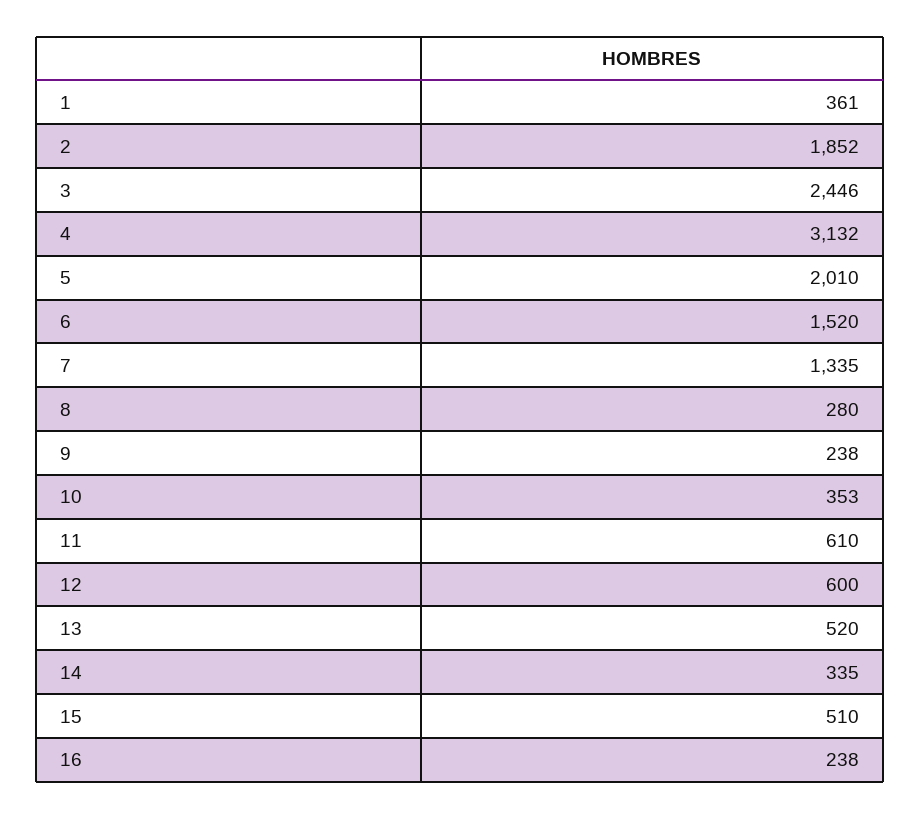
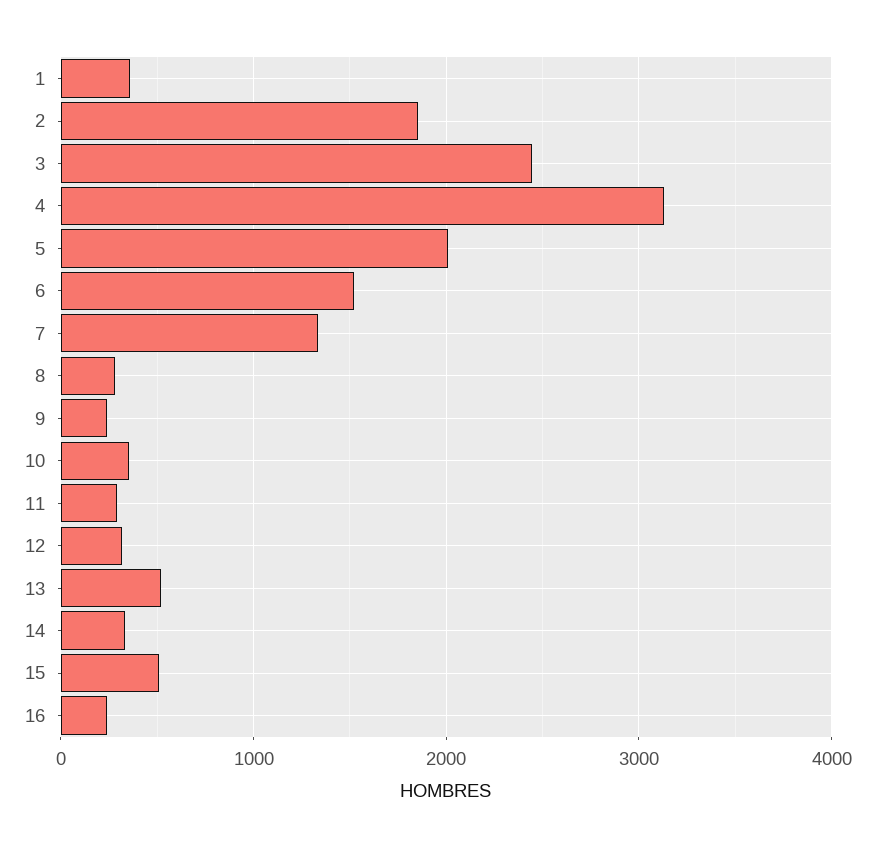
  {
    "1": 361,
    "2": 1852,
    "3": 2446,
    "4": 3132,
    "5": 2010,
    "6": 1520,
    "7": 1335,
    "8": 280,
    "9": 238,
    "10": 353,
-   "11": 610,
+   "11": 300,
-   "12": 600,
+   "12": 300,
    "13": 520,
    "14": 335,
    "15": 510,
    "16": 238
  }

